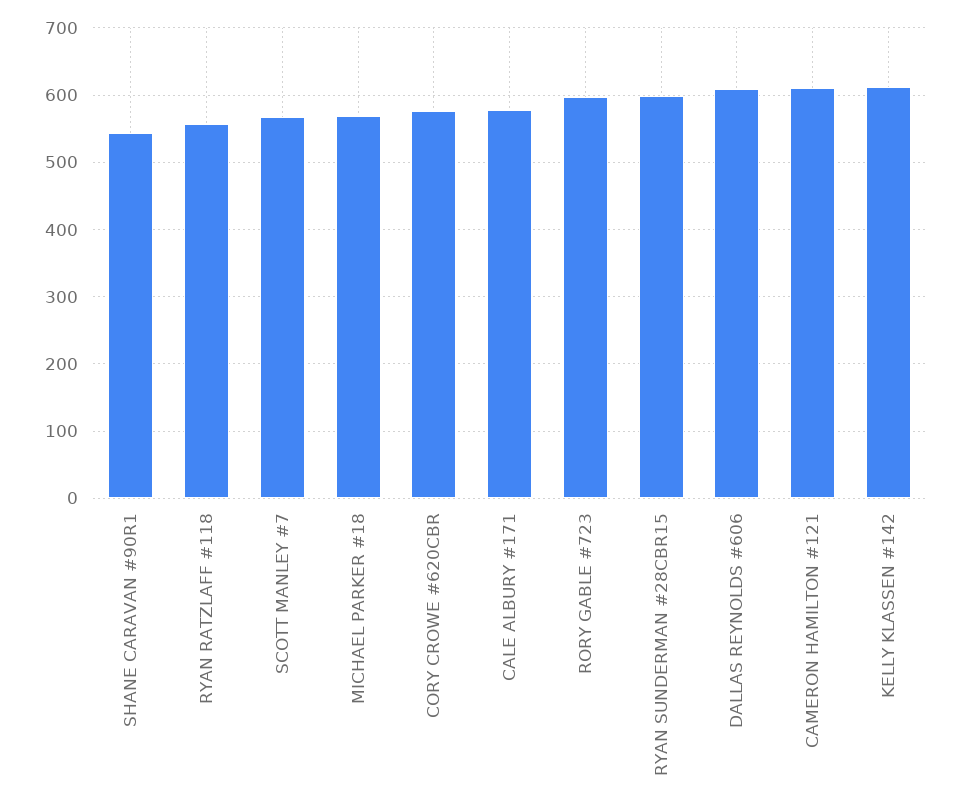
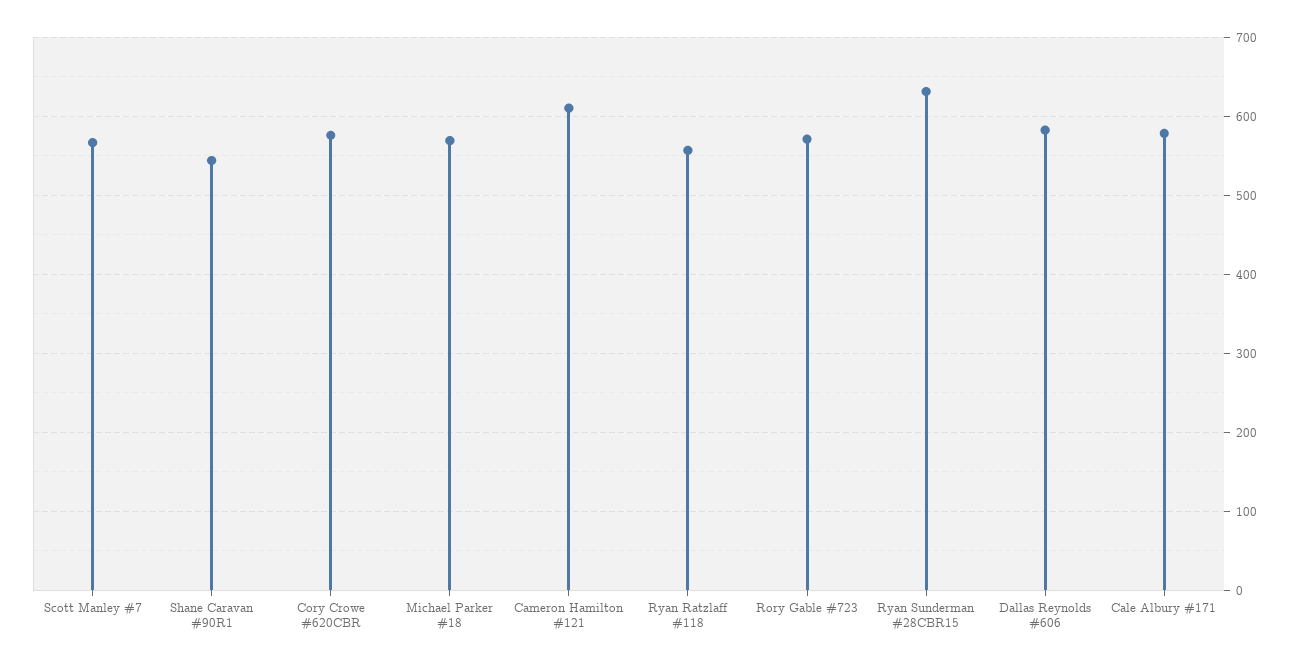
  {
    "SHANE CARAVAN #90R1": 540,
    "RYAN RATZLAFF #118": 560,
    "SCOTT MANLEY #7": 570,
    "MICHAEL PARKER #18": 570,
    "CORY CROWE #620CBR": 580,
    "CALE ALBURY #171": 580,
-   "RORY GABLE #723": 600,
+   "RORY GABLE #723": 570,
-   "RYAN SUNDERMAN #28CBR15": 600,
+   "RYAN SUNDERMAN #28CBR15": 630,
-   "DALLAS REYNOLDS #606": 610,
+   "DALLAS REYNOLDS #606": 580,
-   "CAMERON HAMILTON #121": 610,
+   "CAMERON HAMILTON #121": 610
-   "KELLY KLASSEN #142": 610
  }

